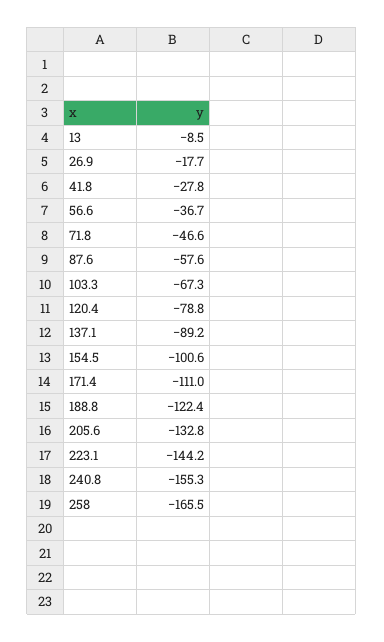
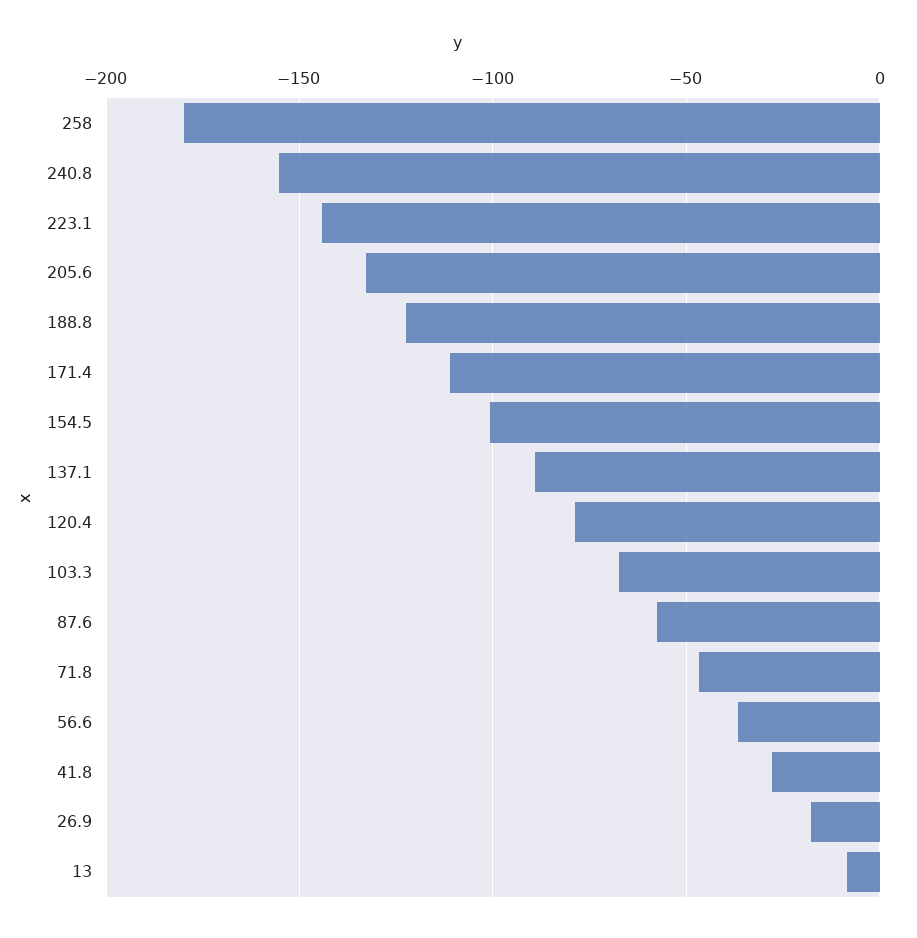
  {
    "13": -8.5,
    "26.9": -17.7,
    "41.8": -27.8,
    "56.6": -36.7,
    "71.8": -46.6,
    "87.6": -57.6,
    "103.3": -67.3,
    "120.4": -78.8,
    "137.1": -89.2,
    "154.5": -100.6,
    "171.4": -111,
    "188.8": -122.4,
    "205.6": -132.8,
    "223.1": -144.2,
    "240.8": -155.3,
-   "258": -165.5
+   "258": -180
  }

